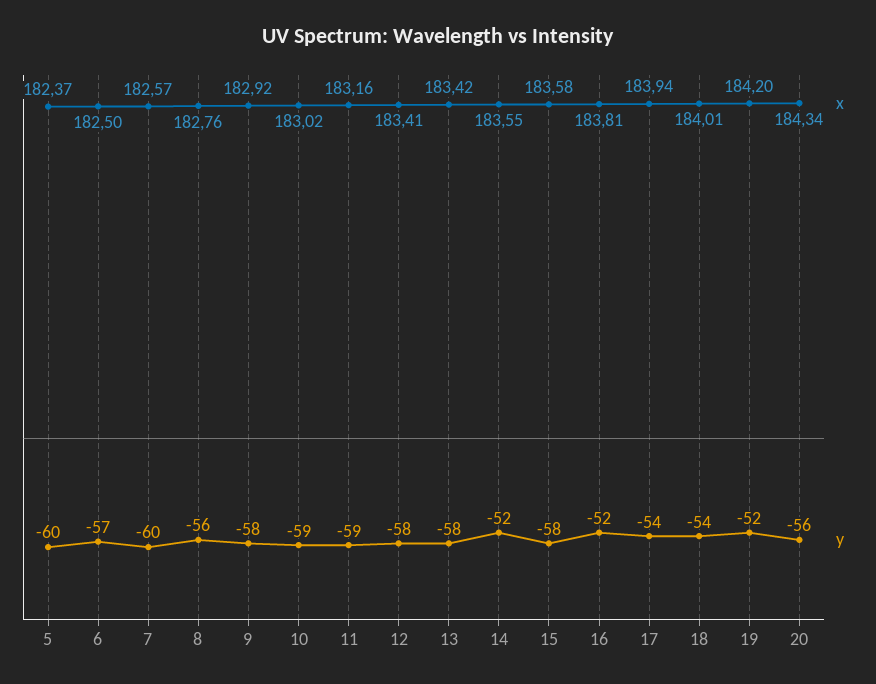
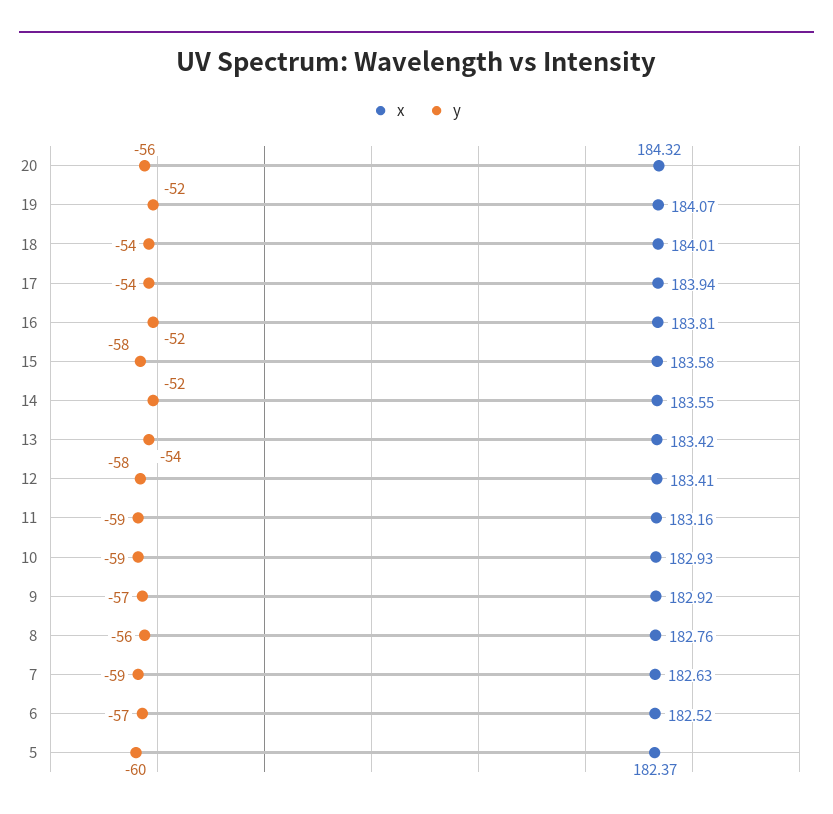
  {
    "x": {
      "5": 182.37,
-     "6": 182.5,
+     "6": 182.52,
-     "7": 182.57,
+     "7": 182.63,
      "8": 182.76,
      "9": 182.92,
-     "10": 183.02,
+     "10": 182.93,
      "11": 183.16,
      "12": 183.41,
      "13": 183.42,
      "14": 183.55,
      "15": 183.58,
      "16": 183.81,
      "17": 183.94,
      "18": 184.01,
-     "19": 184.2,
+     "19": 184.07,
-     "20": 184.34
+     "20": 184.32
    },
    "y": {
      "5": -60,
      "6": -57,
-     "7": -60,
+     "7": -59,
      "8": -56,
-     "9": -58,
+     "9": -57,
      "10": -59,
      "11": -59,
      "12": -58,
-     "13": -58,
+     "13": -54,
      "14": -52,
      "15": -58,
      "16": -52,
      "17": -54,
      "18": -54,
      "19": -52,
      "20": -56
    }
  }

